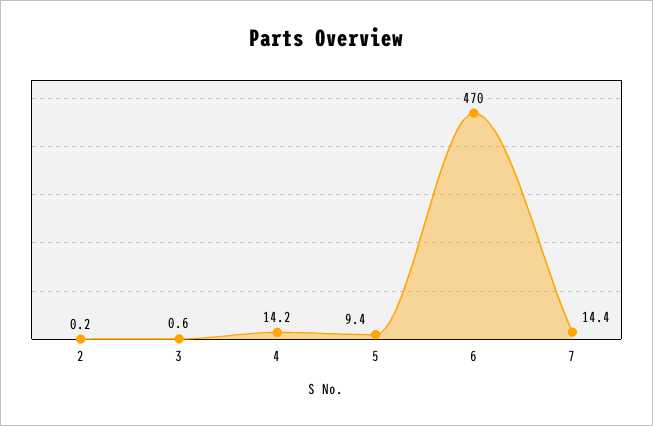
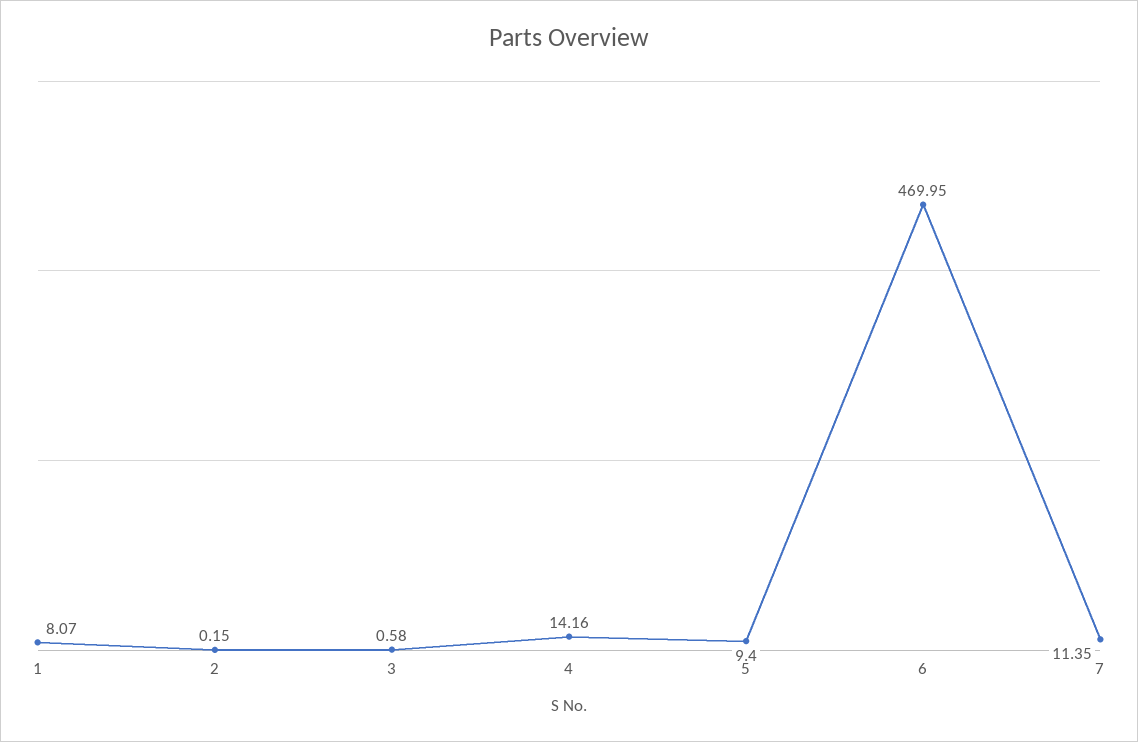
  {
    "2": 0.15,
    "3": 0.58,
    "4": 14.16,
    "5": 9.4,
    "6": 469.95,
-   "7": 14.4
+   "7": 11.35,
+   "1": 8.07
  }

